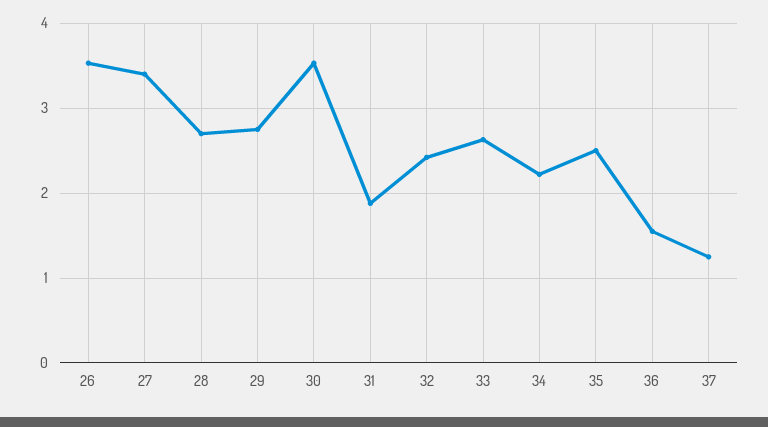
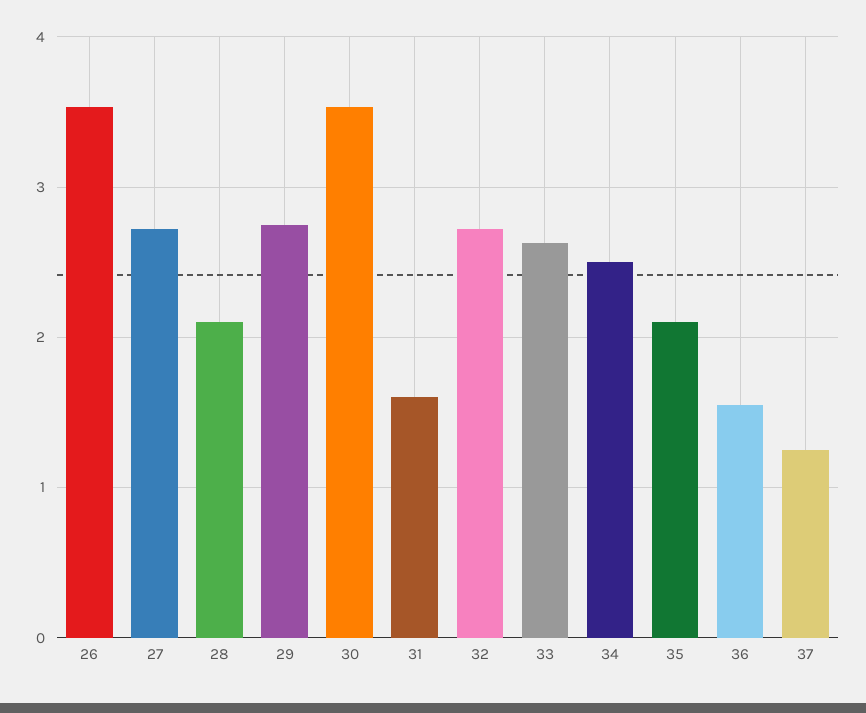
  {
    "26": 3.5,
-   "27": 3.4,
+   "27": 2.7,
-   "28": 2.7,
+   "28": 2.1,
    "29": 2.8,
    "30": 3.5,
-   "31": 1.9,
+   "31": 1.6,
-   "32": 2.4,
+   "32": 2.7,
    "33": 2.6,
-   "34": 2.2,
+   "34": 2.5,
-   "35": 2.5,
+   "35": 2.1,
    "36": 1.6,
    "37": 1.3
  }

